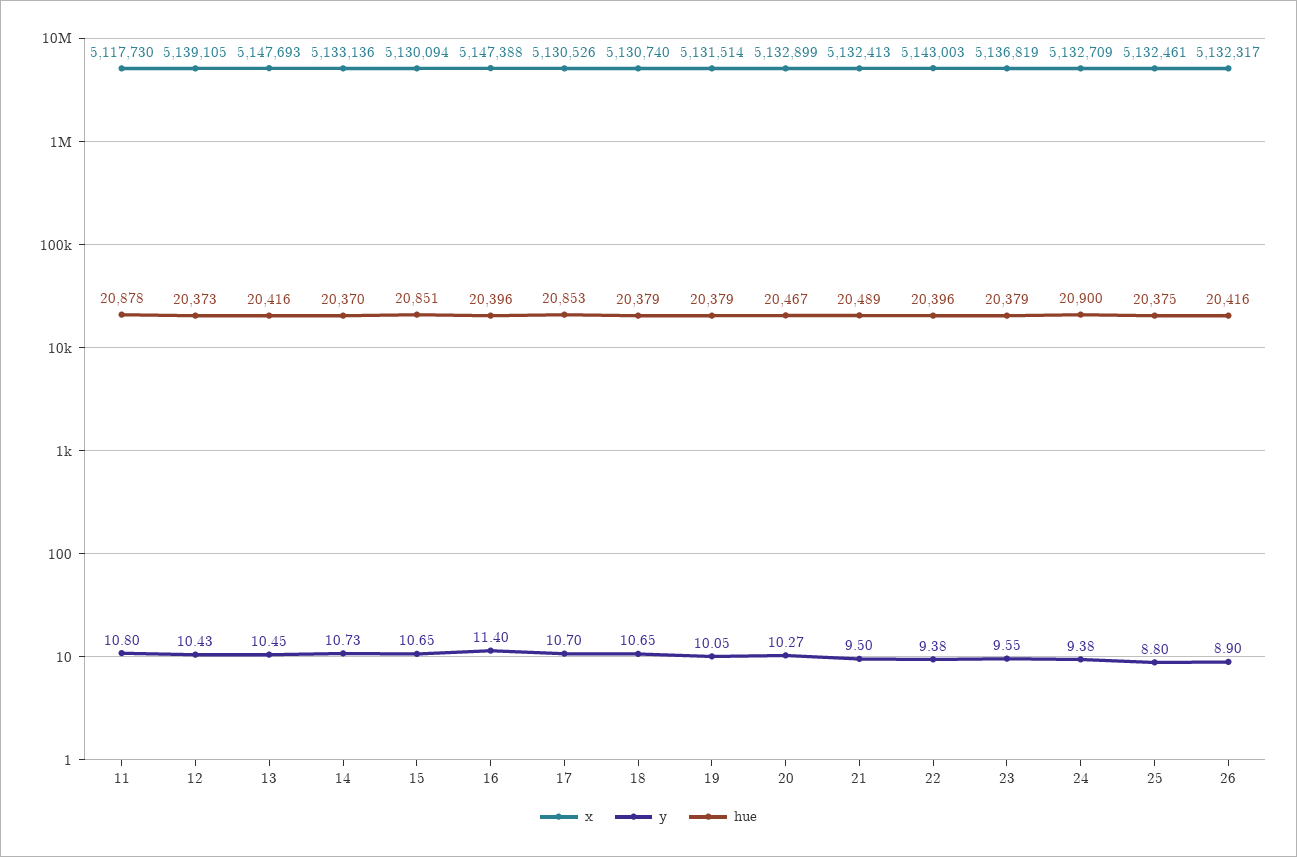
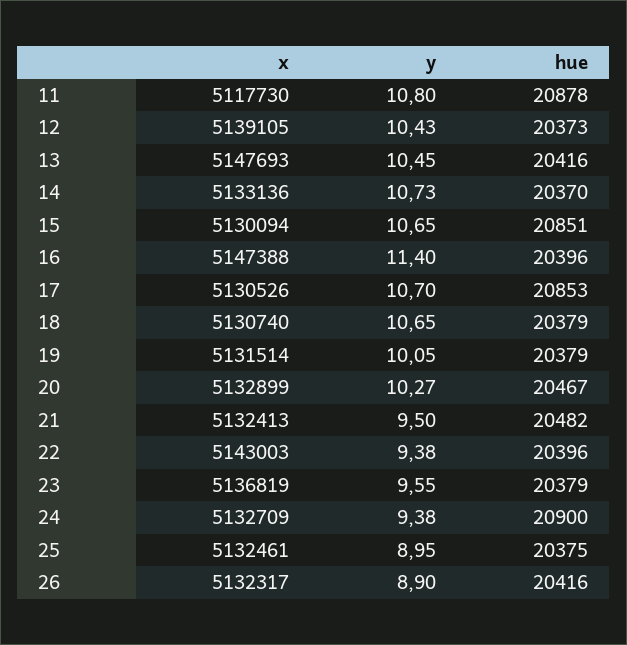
  {
    "x": {
      "11": 5117730,
      "12": 5139105,
      "13": 5147693,
      "14": 5133136,
      "15": 5130094,
      "16": 5147388,
      "17": 5130526,
      "18": 5130740,
      "19": 5131514,
      "20": 5132899,
      "21": 5132413,
      "22": 5143003,
      "23": 5136819,
      "24": 5132709,
      "25": 5132461,
      "26": 5132317
    },
    "y": {
      "11": 10.8,
      "12": 10.43,
      "13": 10.45,
      "14": 10.73,
      "15": 10.65,
      "16": 11.4,
      "17": 10.7,
      "18": 10.65,
      "19": 10.05,
      "20": 10.27,
      "21": 9.5,
      "22": 9.38,
      "23": 9.55,
      "24": 9.38,
-     "25": 8.8,
+     "25": 8.95,
      "26": 8.9
    },
    "hue": {
      "11": 20878,
      "12": 20373,
      "13": 20416,
      "14": 20370,
      "15": 20851,
      "16": 20396,
      "17": 20853,
      "18": 20379,
      "19": 20379,
      "20": 20467,
-     "21": 20489,
+     "21": 20482,
      "22": 20396,
      "23": 20379,
      "24": 20900,
      "25": 20375,
      "26": 20416
    }
  }

